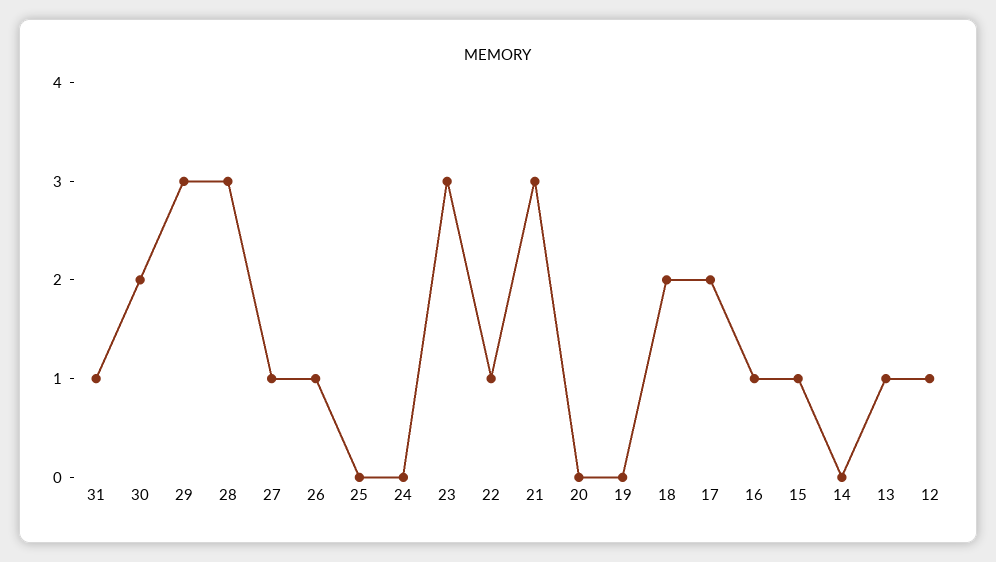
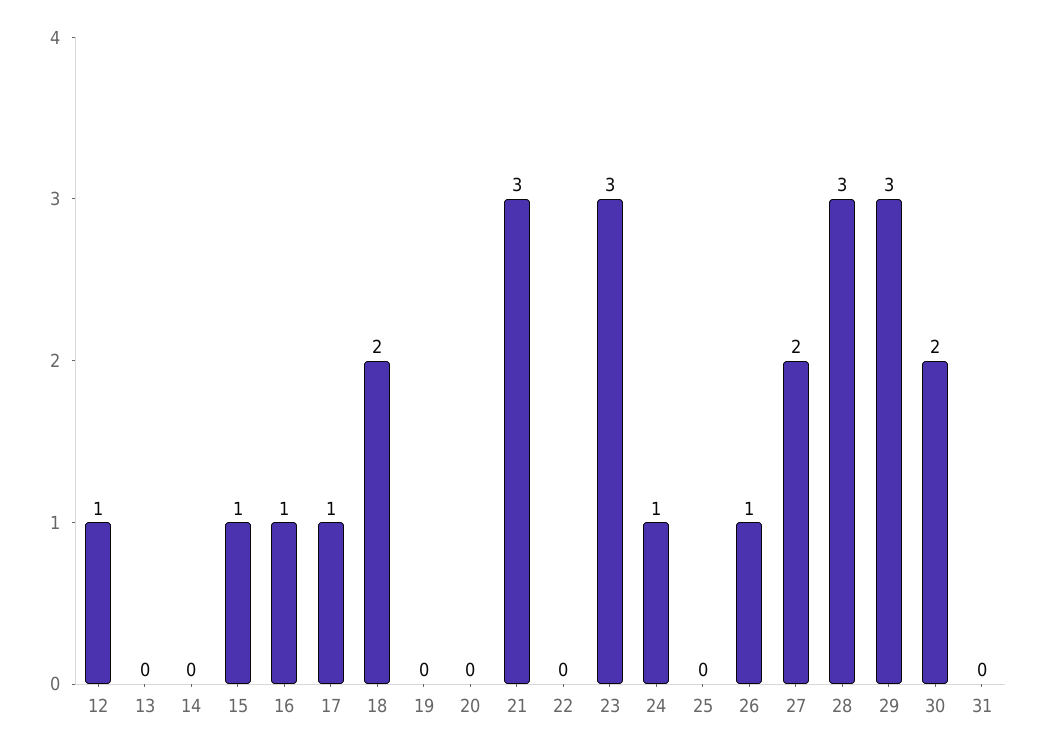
  {
-   "31": 1,
+   "31": 0,
    "30": 2,
    "29": 3,
    "28": 3,
-   "27": 1,
+   "27": 2,
    "26": 1,
    "25": 0,
-   "24": 0,
+   "24": 1,
    "23": 3,
-   "22": 1,
+   "22": 0,
    "21": 3,
    "20": 0,
    "19": 0,
    "18": 2,
-   "17": 2,
+   "17": 1,
    "16": 1,
    "15": 1,
    "14": 0,
-   "13": 1,
+   "13": 0,
    "12": 1
  }

